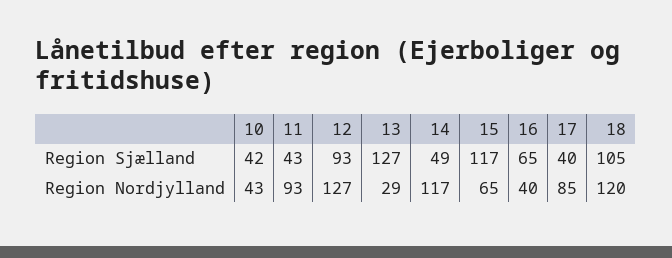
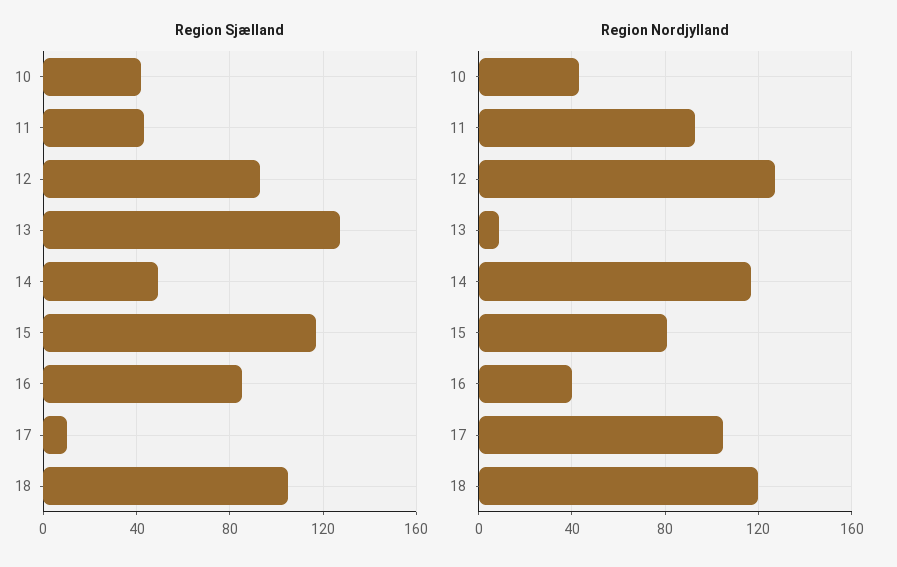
  {
    "Region Sjælland": {
      "10": 42,
      "11": 43,
      "12": 93,
      "13": 127,
      "14": 49,
      "15": 117,
-     "16": 65,
+     "16": 85,
-     "17": 40,
+     "17": 10,
      "18": 105
    },
    "Region Nordjylland": {
      "10": 43,
      "11": 93,
      "12": 127,
-     "13": 29,
+     "13": 10,
      "14": 117,
-     "15": 65,
+     "15": 80,
      "16": 40,
-     "17": 85,
+     "17": 105,
      "18": 120
    }
  }

